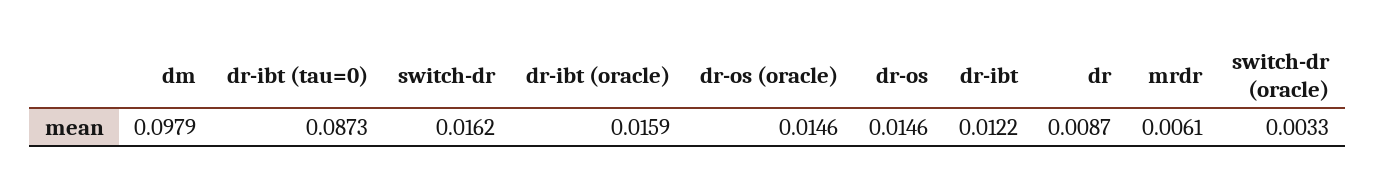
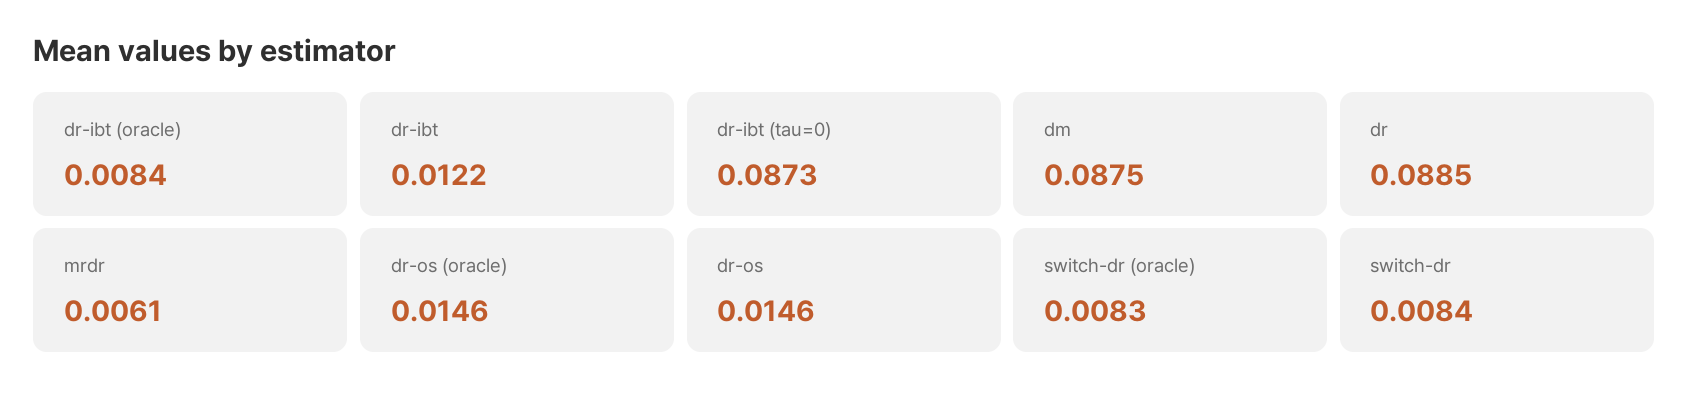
  {
-   "dm": 0.0979,
+   "dm": 0.0875,
    "dr-ibt (tau=0)": 0.0873,
-   "switch-dr": 0.0162,
+   "switch-dr": 0.0084,
-   "dr-ibt (oracle)": 0.0159,
+   "dr-ibt (oracle)": 0.0084,
    "dr-os (oracle)": 0.0146,
    "dr-os": 0.0146,
    "dr-ibt": 0.0122,
-   "dr": 0.0087,
+   "dr": 0.0885,
    "mrdr": 0.0061,
-   "switch-dr (oracle)": 0.0033
+   "switch-dr (oracle)": 0.0083
  }

